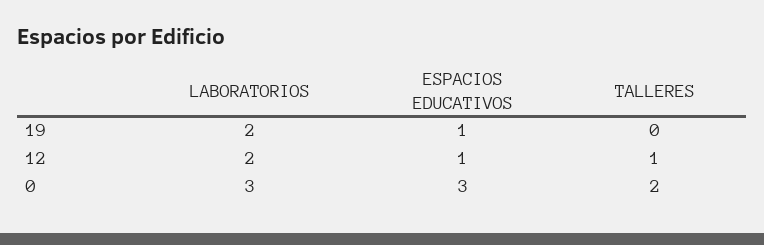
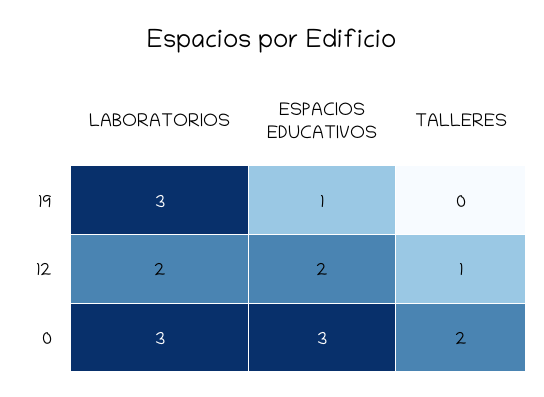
  {
    "LABORATORIOS": {
-     "19": 2,
+     "19": 3,
      "12": 2,
      "0": 3
    },
    "ESPACIOS EDUCATIVOS": {
      "19": 1,
-     "12": 1,
+     "12": 2,
      "0": 3
    },
    "TALLERES": {
      "19": 0,
      "12": 1,
      "0": 2
    }
  }

